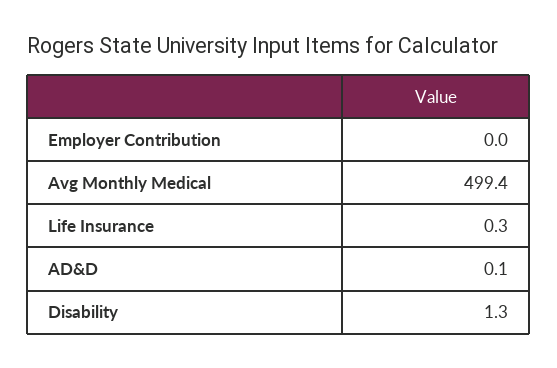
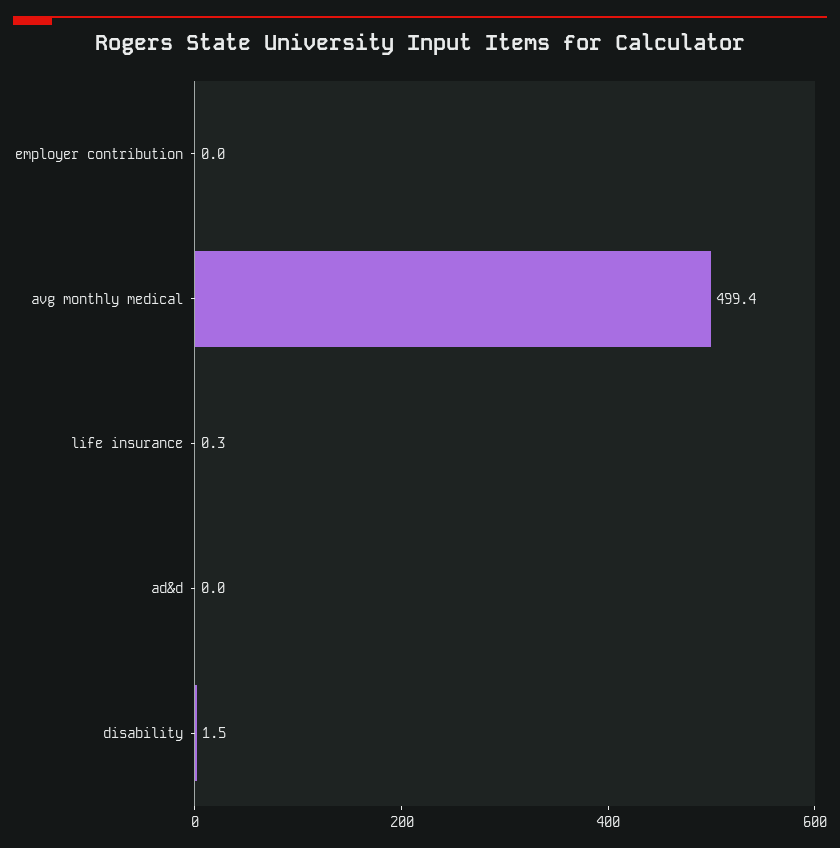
  {
    "Employer Contribution": 0,
    "Avg Monthly Medical": 499.4,
    "Life Insurance": 0.3,
-   "AD&D": 0.1,
+   "AD&D": 0,
-   "Disability": 1.3
+   "Disability": 1.5
  }

